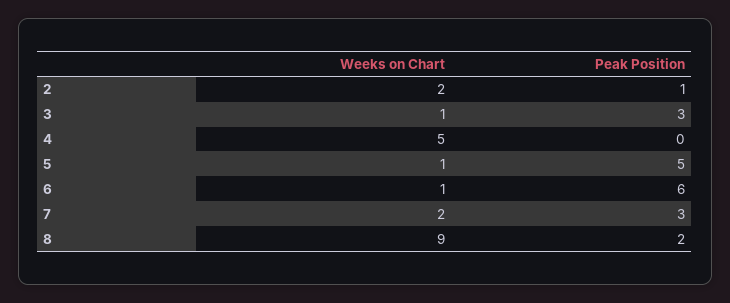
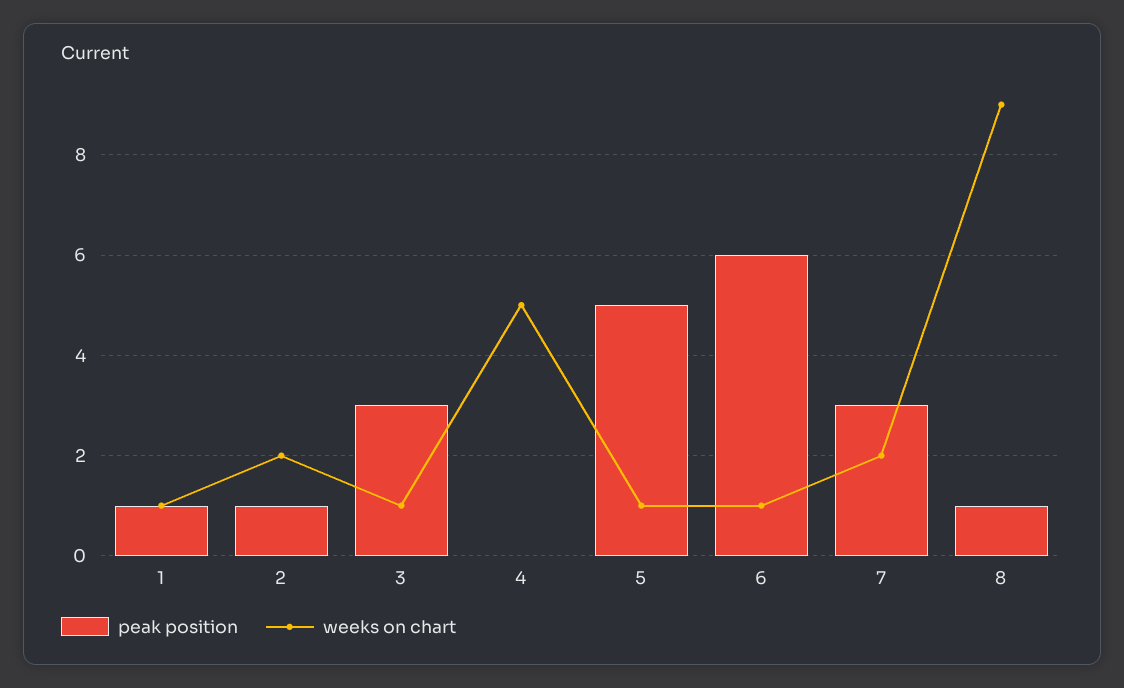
  {
    "Weeks on Chart": {
      "2": 2,
      "3": 1,
      "4": 5,
      "5": 1,
      "6": 1,
      "7": 2,
-     "8": 9
+     "8": 9,
+     "1": 1
    },
    "Peak Position": {
      "2": 1,
      "3": 3,
      "4": 0,
      "5": 5,
      "6": 6,
      "7": 3,
-     "8": 2
+     "8": 1,
+     "1": 1
    }
  }

